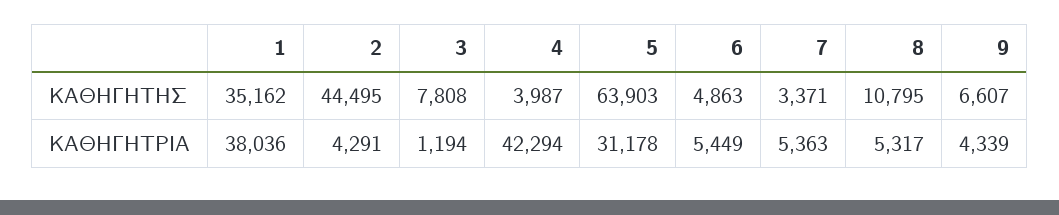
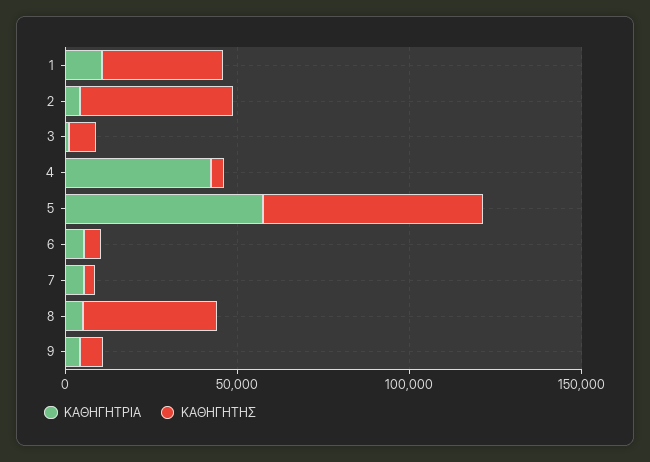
  {
    "ΚΑΘΗΓΗΤΗΣ": {
      "1": 35162,
      "2": 44495,
      "3": 7808,
      "4": 3987,
      "5": 63903,
      "6": 4863,
      "7": 3371,
-     "8": 10795,
+     "8": 40000,
      "9": 6607
    },
    "ΚΑΘΗΓΗΤΡΙΑ": {
-     "1": 38036,
+     "1": 10000,
      "2": 4291,
      "3": 1194,
      "4": 42294,
-     "5": 31178,
+     "5": 60000,
      "6": 5449,
      "7": 5363,
      "8": 5317,
      "9": 4339
    }
  }

